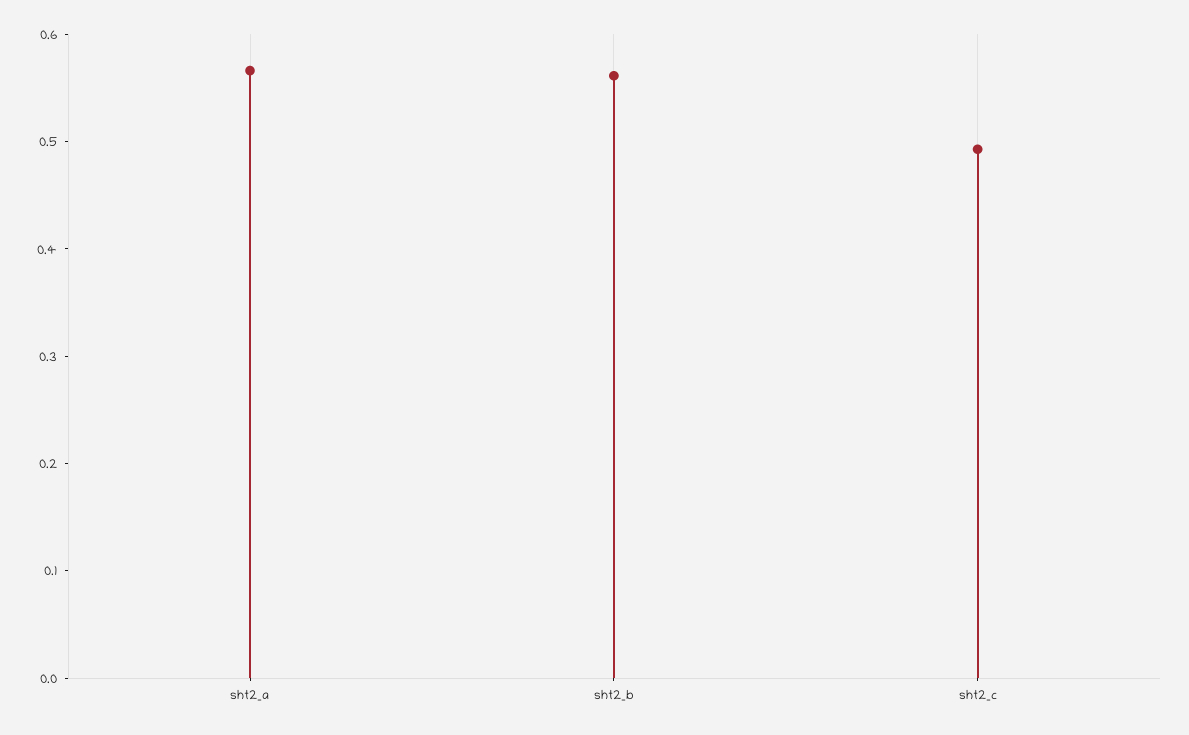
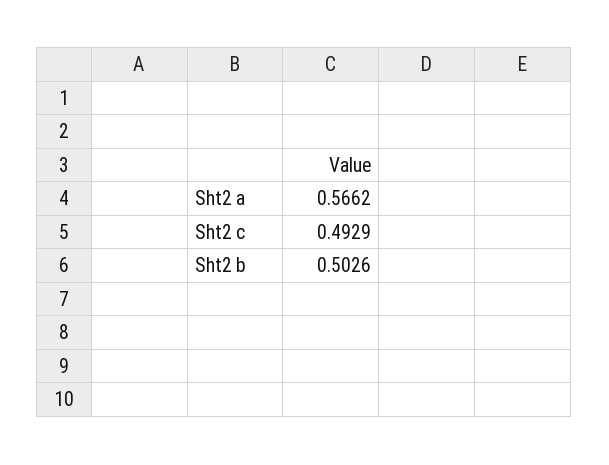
  {
    "sht2_a": 0.5662,
-   "sht2_b": 0.56,
+   "sht2_b": 0.5026,
    "sht2_c": 0.4929
  }

